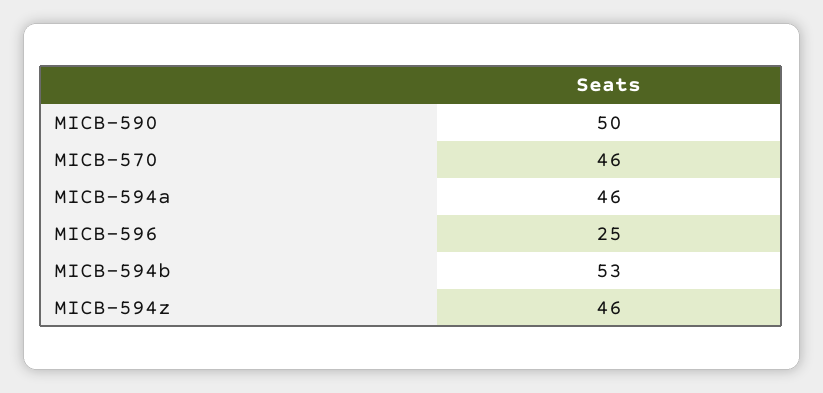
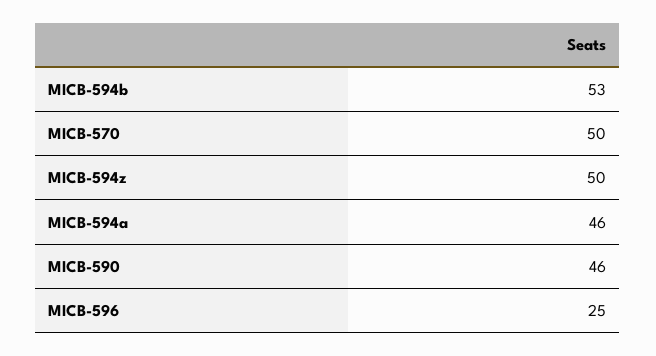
  {
-   "MICB-590": 50,
+   "MICB-590": 46,
-   "MICB-570": 46,
+   "MICB-570": 50,
    "MICB-594a": 46,
    "MICB-596": 25,
    "MICB-594b": 53,
-   "MICB-594z": 46
+   "MICB-594z": 50
  }

